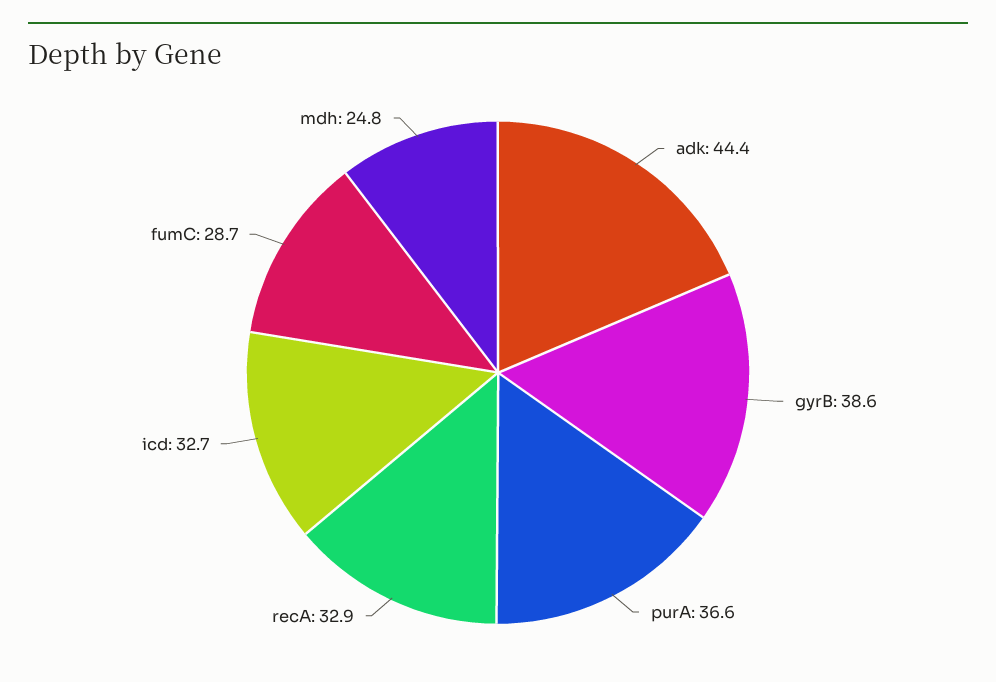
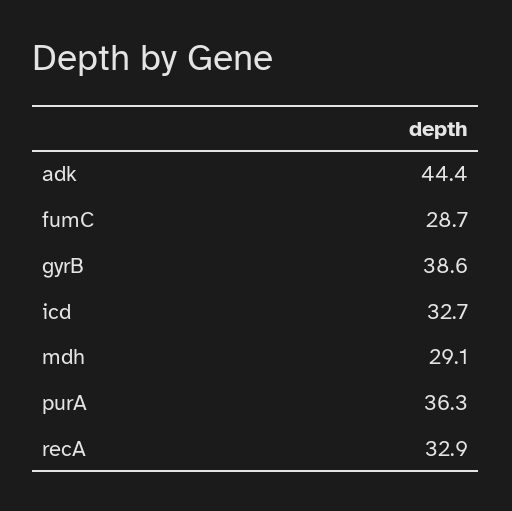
  {
    "adk": 44.4,
    "gyrB": 38.6,
-   "purA": 36.6,
+   "purA": 36.3,
    "recA": 32.9,
    "icd": 32.7,
    "fumC": 28.7,
-   "mdh": 24.8
+   "mdh": 29.1
  }

